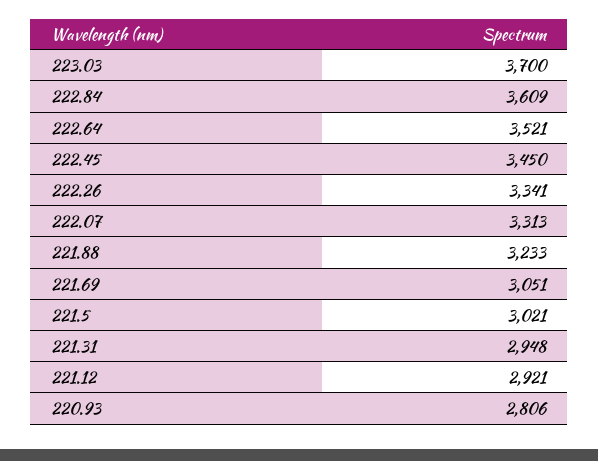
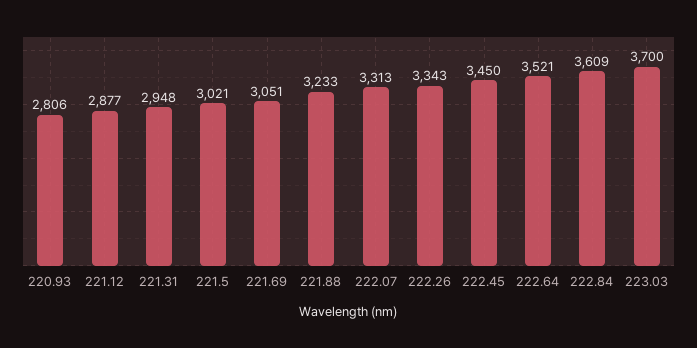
  {
    "223.03": 3700,
    "222.84": 3609,
    "222.64": 3521,
    "222.45": 3450,
-   "222.26": 3341,
+   "222.26": 3343,
    "222.07": 3313,
    "221.88": 3233,
    "221.69": 3051,
    "221.5": 3021,
    "221.31": 2948,
-   "221.12": 2921,
+   "221.12": 2877,
    "220.93": 2806
  }

